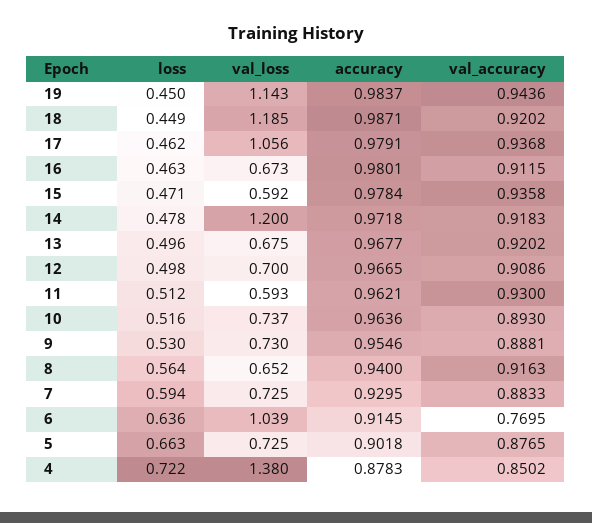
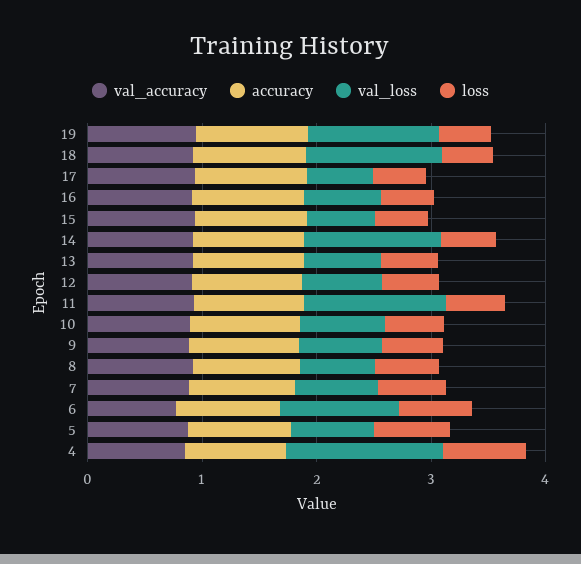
  {
    "loss": {
      "19": 0.45,
      "18": 0.449,
      "17": 0.462,
      "16": 0.463,
      "15": 0.471,
      "14": 0.478,
      "13": 0.496,
      "12": 0.498,
      "11": 0.512,
      "10": 0.516,
      "9": 0.53,
      "8": 0.564,
      "7": 0.594,
      "6": 0.636,
      "5": 0.663,
      "4": 0.722
    },
    "val_loss": {
      "19": 1.143,
      "18": 1.185,
-     "17": 1.056,
+     "17": 0.6,
      "16": 0.673,
      "15": 0.592,
      "14": 1.2,
      "13": 0.675,
      "12": 0.7,
-     "11": 0.593,
+     "11": 1.2,
      "10": 0.737,
      "9": 0.73,
      "8": 0.652,
      "7": 0.725,
      "6": 1.039,
      "5": 0.725,
      "4": 1.38
    },
    "accuracy": {
      "19": 0.9837,
      "18": 0.9871,
      "17": 0.9791,
      "16": 0.9801,
      "15": 0.9784,
      "14": 0.9718,
      "13": 0.9677,
      "12": 0.9665,
      "11": 0.9621,
      "10": 0.9636,
      "9": 0.9546,
      "8": 0.94,
      "7": 0.9295,
      "6": 0.9145,
      "5": 0.9018,
      "4": 0.8783
    },
    "val_accuracy": {
      "19": 0.9436,
      "18": 0.9202,
      "17": 0.9368,
      "16": 0.9115,
      "15": 0.9358,
      "14": 0.9183,
      "13": 0.9202,
      "12": 0.9086,
      "11": 0.93,
      "10": 0.893,
      "9": 0.8881,
      "8": 0.9163,
      "7": 0.8833,
      "6": 0.7695,
      "5": 0.8765,
      "4": 0.8502
    }
  }

